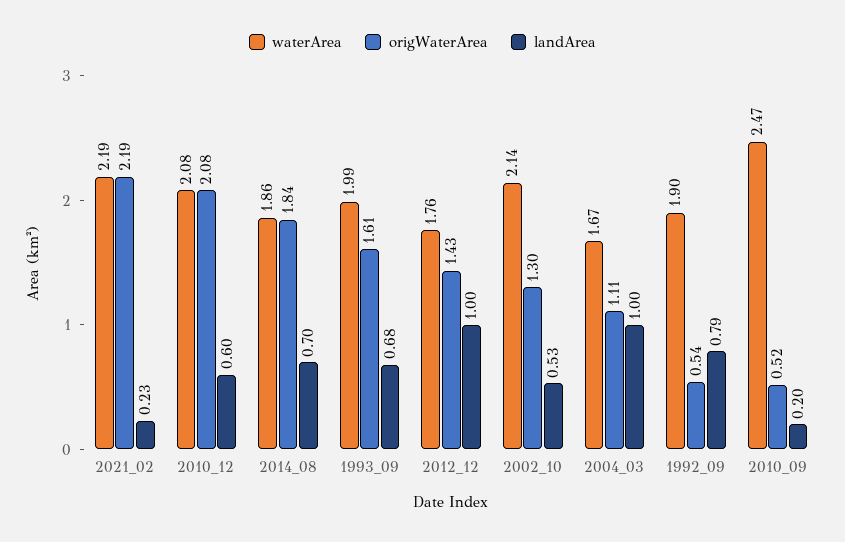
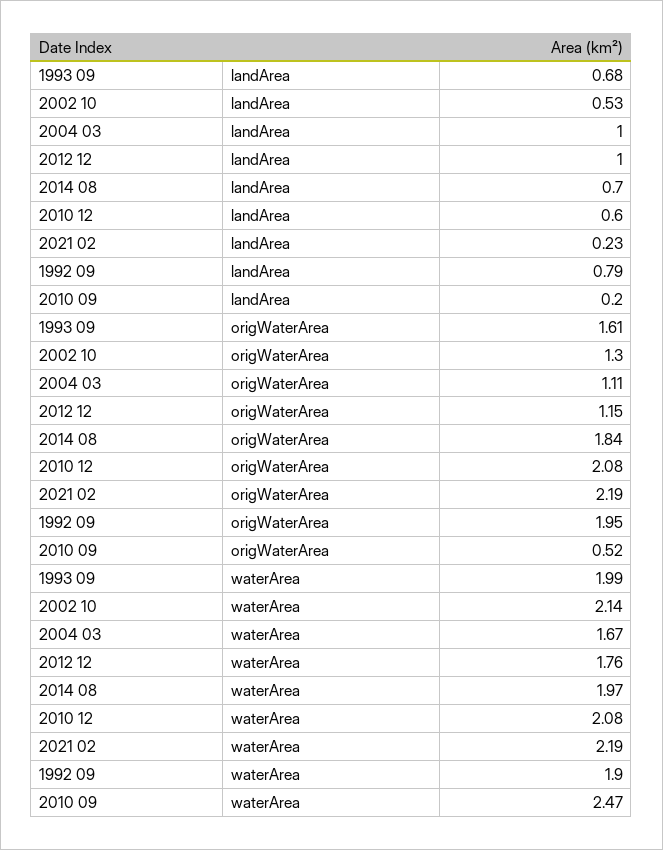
  {
    "waterArea": {
      "2021_02": 2.19,
      "2010_12": 2.08,
-     "2014_08": 1.86,
+     "2014_08": 1.97,
      "1993_09": 1.99,
      "2012_12": 1.76,
      "2002_10": 2.14,
      "2004_03": 1.67,
      "1992_09": 1.9,
      "2010_09": 2.47
    },
    "origWaterArea": {
      "2021_02": 2.19,
      "2010_12": 2.08,
      "2014_08": 1.84,
      "1993_09": 1.61,
-     "2012_12": 1.43,
+     "2012_12": 1.15,
      "2002_10": 1.3,
      "2004_03": 1.11,
-     "1992_09": 0.54,
+     "1992_09": 1.95,
      "2010_09": 0.52
    },
    "landArea": {
      "2021_02": 0.23,
      "2010_12": 0.6,
      "2014_08": 0.7,
      "1993_09": 0.68,
      "2012_12": 1,
      "2002_10": 0.53,
      "2004_03": 1,
      "1992_09": 0.79,
      "2010_09": 0.2
    }
  }

